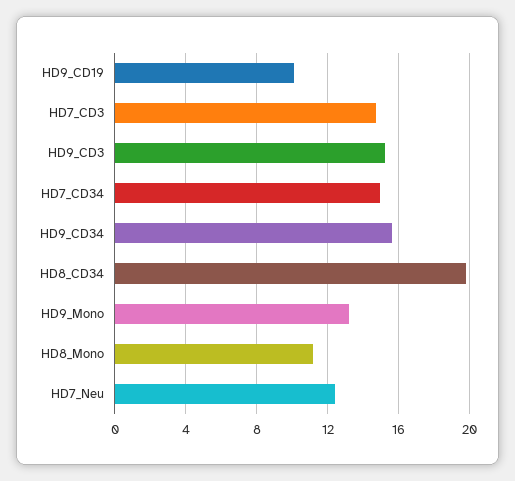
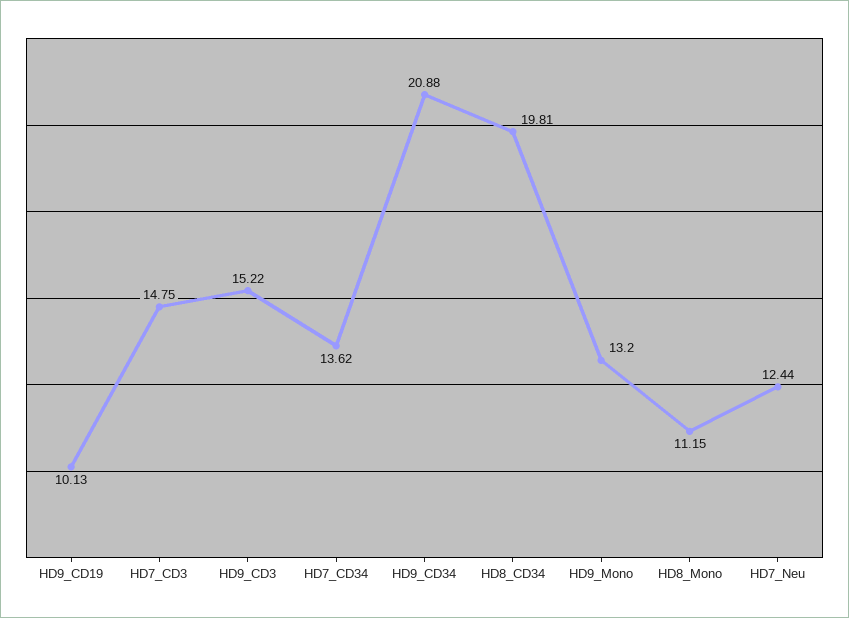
  {
    "HD9_CD19": 10.13,
    "HD7_CD3": 14.75,
    "HD9_CD3": 15.22,
-   "HD7_CD34": 15,
+   "HD7_CD34": 13.62,
-   "HD9_CD34": 15.5,
+   "HD9_CD34": 20.88,
    "HD8_CD34": 19.81,
    "HD9_Mono": 13.2,
    "HD8_Mono": 11.15,
    "HD7_Neu": 12.44
  }

